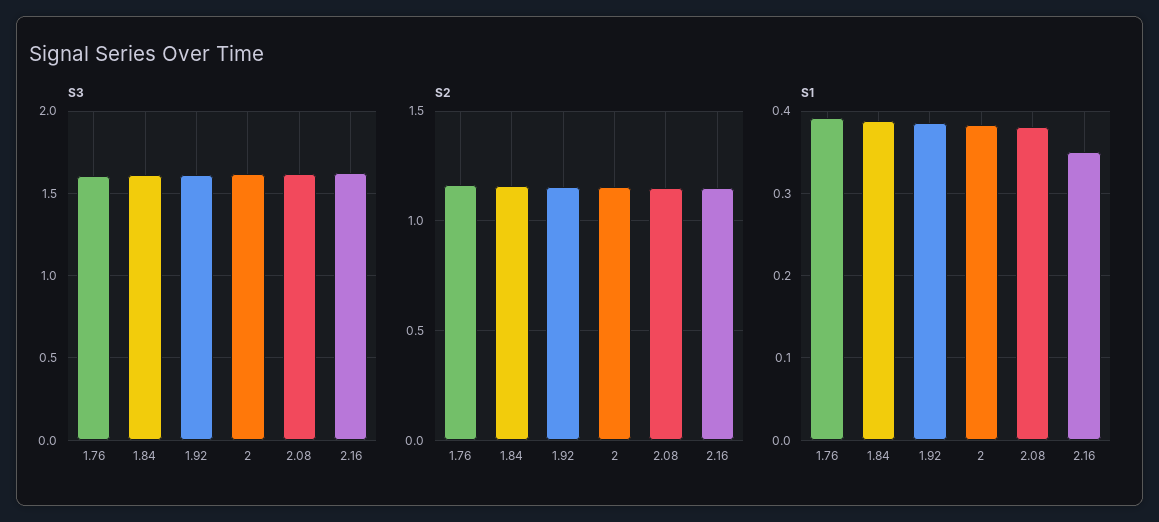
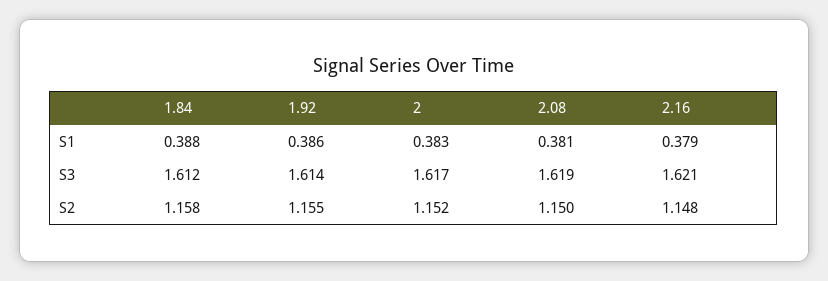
  {
    "S3": {
-     "1.76": 1.6,
      "1.84": 1.612,
      "1.92": 1.614,
      "2": 1.617,
      "2.08": 1.619,
      "2.16": 1.621
    },
    "S2": {
-     "1.76": 1.15,
      "1.84": 1.158,
      "1.92": 1.155,
      "2": 1.152,
      "2.08": 1.15,
      "2.16": 1.148
    },
    "S1": {
-     "1.76": 0.39,
      "1.84": 0.388,
      "1.92": 0.386,
      "2": 0.383,
      "2.08": 0.381,
-     "2.16": 0.35
+     "2.16": 0.379
    }
  }

